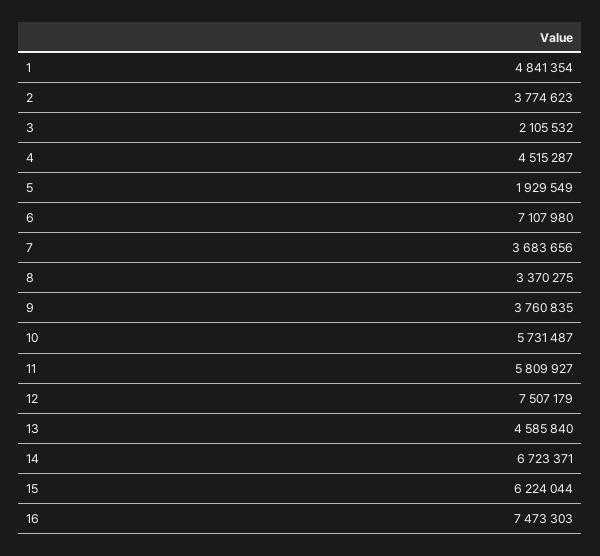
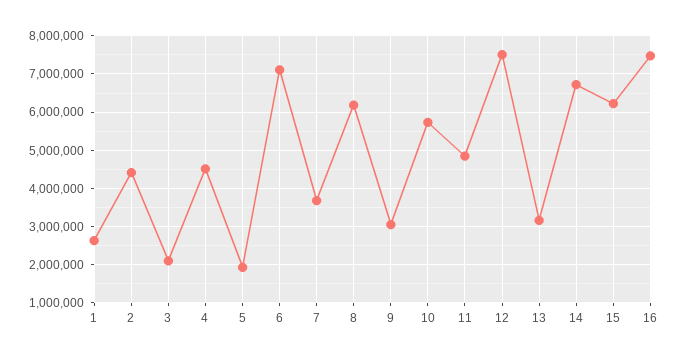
  {
-   "1": 4841354,
+   "1": 2600000,
-   "2": 3774623,
+   "2": 4400000,
    "3": 2105532,
    "4": 4515287,
    "5": 1929549,
    "6": 7107980,
    "7": 3683656,
-   "8": 3370275,
+   "8": 6200000,
-   "9": 3760835,
+   "9": 3000000,
    "10": 5731487,
-   "11": 5809927,
+   "11": 4800000,
    "12": 7507179,
-   "13": 4585840,
+   "13": 3200000,
    "14": 6723371,
    "15": 6224044,
    "16": 7473303
  }

